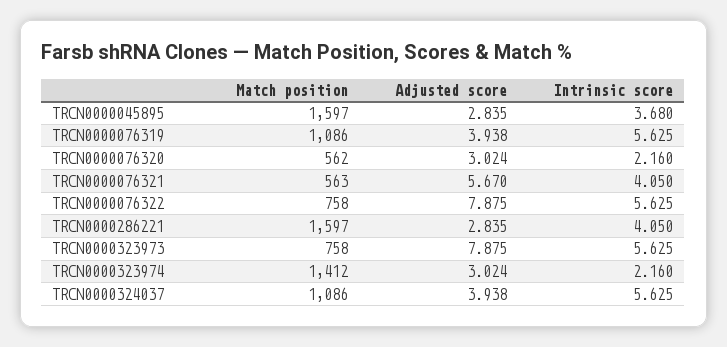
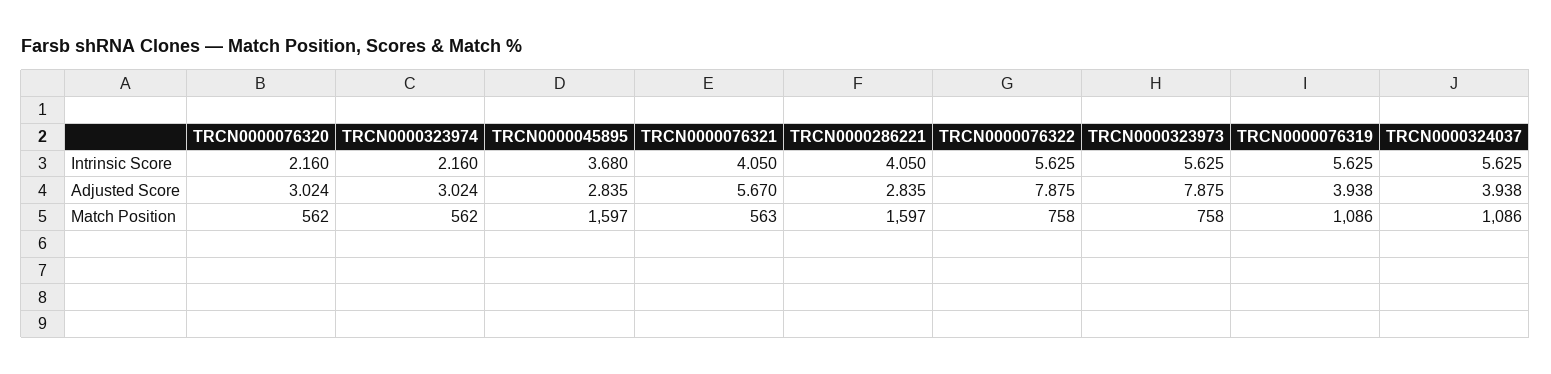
  {
    "Match position": {
      "TRCN0000045895": 1597,
      "TRCN0000076319": 1086,
      "TRCN0000076320": 562,
      "TRCN0000076321": 563,
      "TRCN0000076322": 758,
      "TRCN0000286221": 1597,
      "TRCN0000323973": 758,
-     "TRCN0000323974": 1412,
+     "TRCN0000323974": 562,
      "TRCN0000324037": 1086
    },
    "Adjusted score": {
      "TRCN0000045895": 2.835,
      "TRCN0000076319": 3.938,
      "TRCN0000076320": 3.024,
      "TRCN0000076321": 5.67,
      "TRCN0000076322": 7.875,
      "TRCN0000286221": 2.835,
      "TRCN0000323973": 7.875,
      "TRCN0000323974": 3.024,
      "TRCN0000324037": 3.938
    },
    "Intrinsic score": {
      "TRCN0000045895": 3.68,
      "TRCN0000076319": 5.625,
      "TRCN0000076320": 2.16,
      "TRCN0000076321": 4.05,
      "TRCN0000076322": 5.625,
      "TRCN0000286221": 4.05,
      "TRCN0000323973": 5.625,
      "TRCN0000323974": 2.16,
      "TRCN0000324037": 5.625
    }
  }

